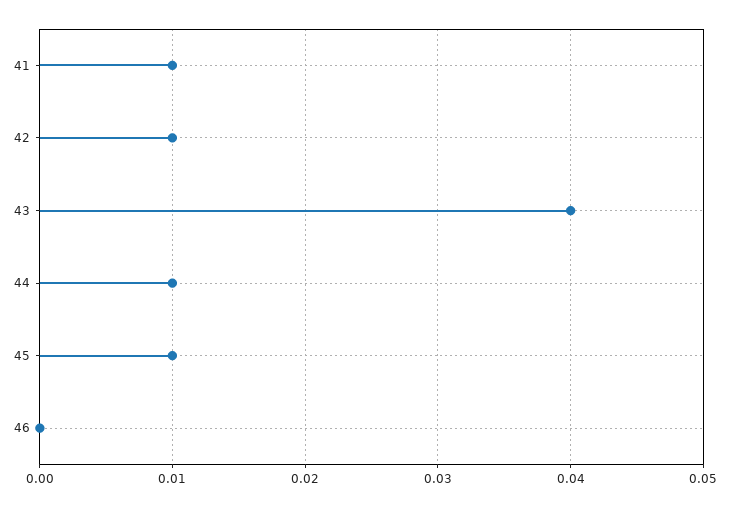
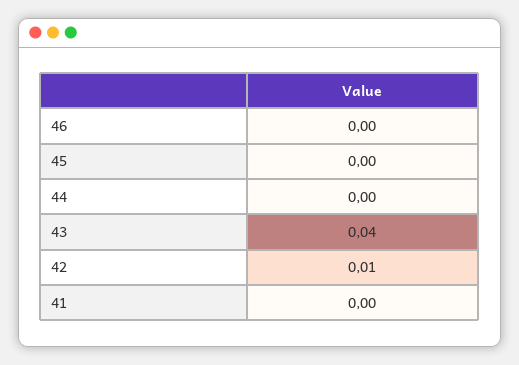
  {
-   "41": 0.01,
+   "41": 0,
    "42": 0.01,
    "43": 0.04,
-   "44": 0.01,
+   "44": 0,
-   "45": 0.01,
+   "45": 0,
    "46": 0
  }

